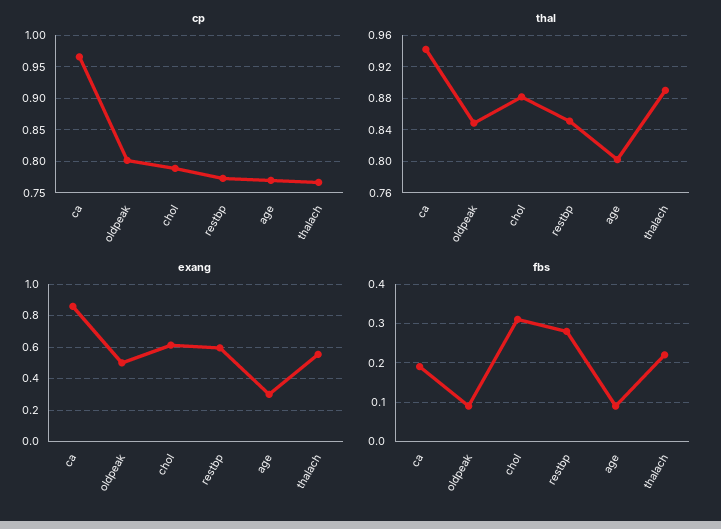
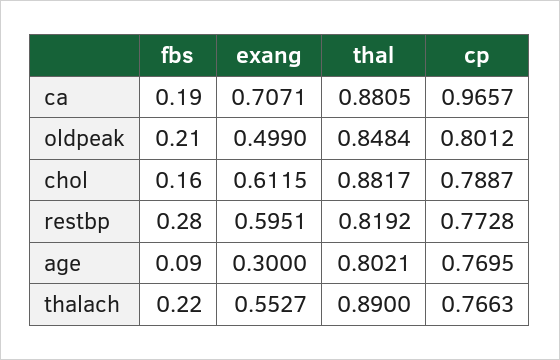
  {
    "cp": {
      "ca": 0.9657,
      "oldpeak": 0.8012,
      "chol": 0.7887,
      "restbp": 0.7728,
      "age": 0.7695,
      "thalach": 0.7663
    },
    "thal": {
-     "ca": 0.94,
+     "ca": 0.8805,
      "oldpeak": 0.8484,
      "chol": 0.8817,
-     "restbp": 0.85,
+     "restbp": 0.8192,
      "age": 0.8021,
      "thalach": 0.89
    },
    "exang": {
-     "ca": 0.85,
+     "ca": 0.7071,
      "oldpeak": 0.499,
      "chol": 0.6115,
      "restbp": 0.5951,
      "age": 0.3,
      "thalach": 0.5527
    },
    "fbs": {
      "ca": 0.19,
-     "oldpeak": 0.1,
+     "oldpeak": 0.21,
-     "chol": 0.3,
+     "chol": 0.16,
      "restbp": 0.28,
      "age": 0.09,
      "thalach": 0.22
    }
  }

